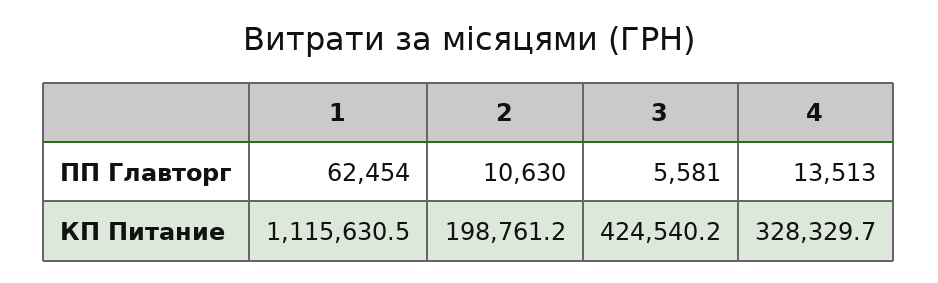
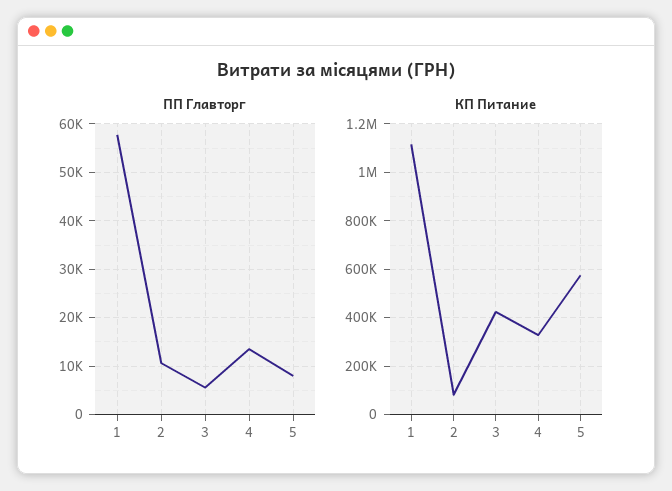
  {
    "ПП Главторг": {
-     "1": 62454,
+     "1": 58000,
      "2": 10630,
      "3": 5581,
-     "4": 13513
+     "4": 13513,
+     "5": 8000
    },
    "КП Питание": {
      "1": 1115630.5,
-     "2": 198761.2,
+     "2": 75000,
      "3": 424540.2,
-     "4": 328329.7
+     "4": 328329.7,
+     "5": 575000
    }
  }

